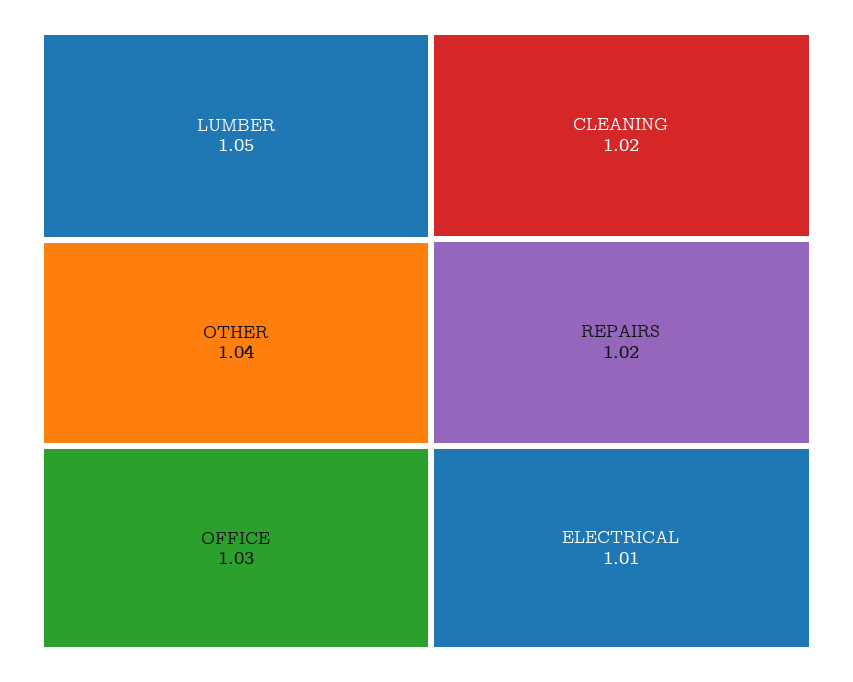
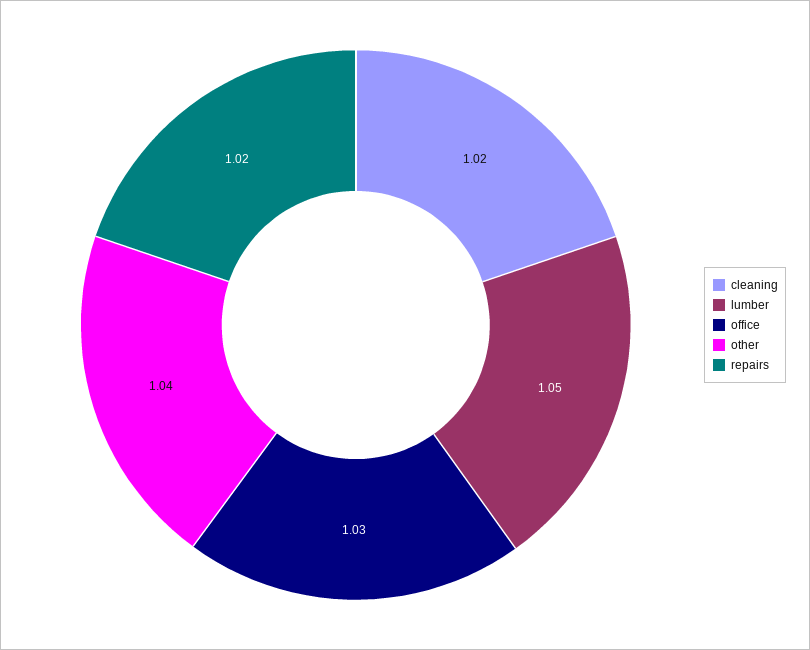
  {
    "LUMBER": 1.05,
    "OTHER": 1.04,
    "OFFICE": 1.03,
    "CLEANING": 1.02,
-   "REPAIRS": 1.02,
+   "REPAIRS": 1.02
-   "ELECTRICAL": 1.01
  }

